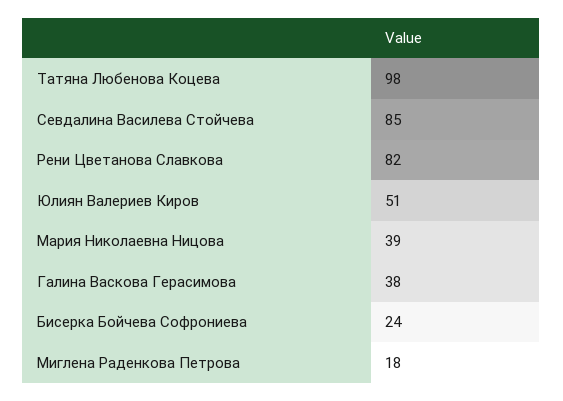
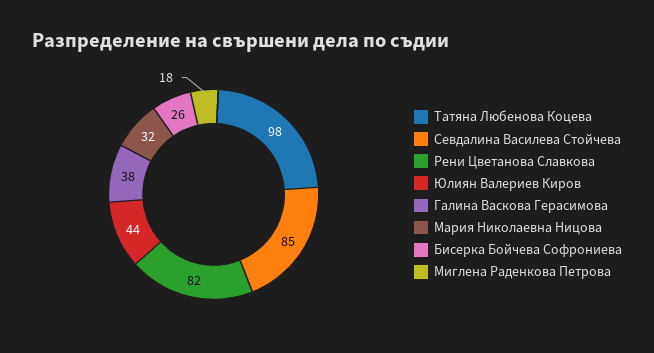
  {
    "Татяна Любенова Коцева": 98,
    "Севдалина Василева Стойчева": 85,
    "Рени Цветанова Славкова": 82,
-   "Юлиян Валериев Киров": 51,
+   "Юлиян Валериев Киров": 44,
-   "Мария Николаевна Ницова": 39,
+   "Мария Николаевна Ницова": 32,
    "Галина Васкова Герасимова": 38,
-   "Бисерка Бойчева Софрониева": 24,
+   "Бисерка Бойчева Софрониева": 26,
    "Миглена Раденкова Петрова": 18
  }

